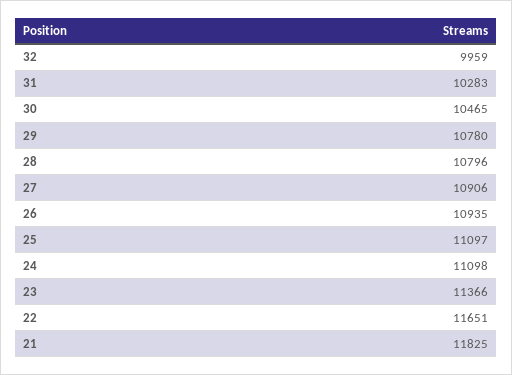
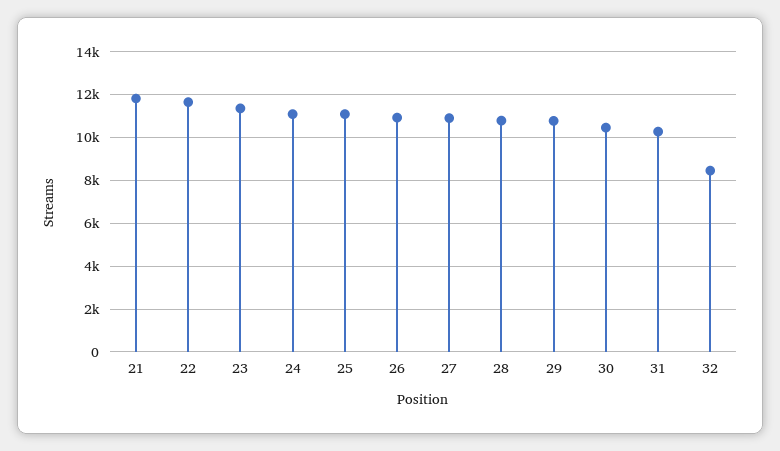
  {
-   "32": 9959,
+   "32": 8500,
    "31": 10283,
    "30": 10465,
    "29": 10780,
    "28": 10796,
    "27": 10906,
    "26": 10935,
    "25": 11097,
    "24": 11098,
    "23": 11366,
    "22": 11651,
    "21": 11825
  }

